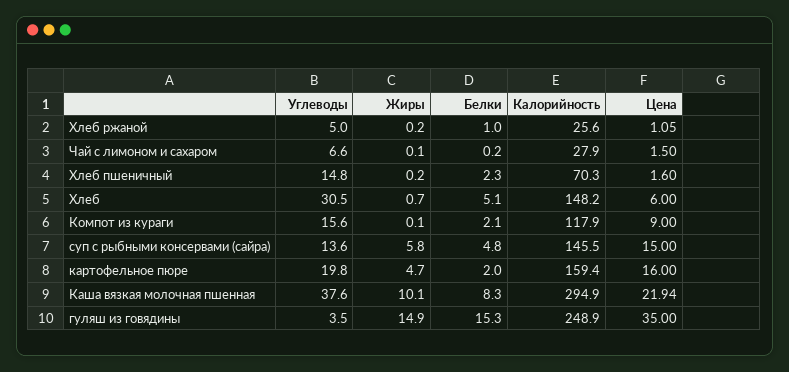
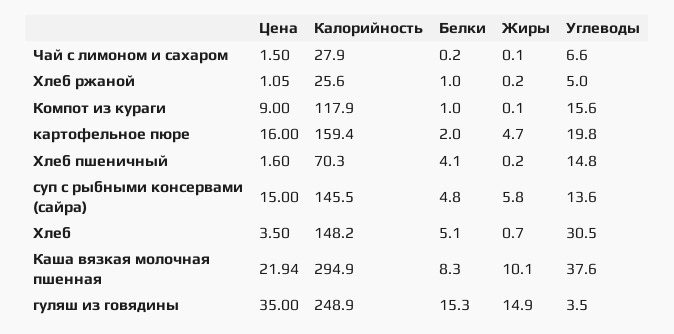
  {
    "Углеводы": {
      "Хлеб ржаной": 5,
      "Чай с лимоном и сахаром": 6.6,
      "Хлеб пшеничный": 14.8,
      "Хлеб": 30.5,
      "Компот из кураги": 15.6,
      "суп с рыбными консервами (сайра)": 13.6,
      "картофельное пюре": 19.8,
      "Каша вязкая молочная пшенная": 37.6,
      "гуляш из говядины": 3.5
    },
    "Жиры": {
      "Хлеб ржаной": 0.2,
      "Чай с лимоном и сахаром": 0.1,
      "Хлеб пшеничный": 0.2,
      "Хлеб": 0.7,
      "Компот из кураги": 0.1,
      "суп с рыбными консервами (сайра)": 5.8,
      "картофельное пюре": 4.7,
      "Каша вязкая молочная пшенная": 10.1,
      "гуляш из говядины": 14.9
    },
    "Белки": {
      "Хлеб ржаной": 1,
      "Чай с лимоном и сахаром": 0.2,
-     "Хлеб пшеничный": 2.3,
+     "Хлеб пшеничный": 4.1,
      "Хлеб": 5.1,
-     "Компот из кураги": 2.1,
+     "Компот из кураги": 1,
      "суп с рыбными консервами (сайра)": 4.8,
      "картофельное пюре": 2,
      "Каша вязкая молочная пшенная": 8.3,
      "гуляш из говядины": 15.3
    },
    "Калорийность": {
      "Хлеб ржаной": 25.6,
      "Чай с лимоном и сахаром": 27.9,
      "Хлеб пшеничный": 70.3,
      "Хлеб": 148.2,
      "Компот из кураги": 117.9,
      "суп с рыбными консервами (сайра)": 145.5,
      "картофельное пюре": 159.4,
      "Каша вязкая молочная пшенная": 294.9,
      "гуляш из говядины": 248.9
    },
    "Цена": {
      "Хлеб ржаной": 1.05,
      "Чай с лимоном и сахаром": 1.5,
      "Хлеб пшеничный": 1.6,
-     "Хлеб": 6,
+     "Хлеб": 3.5,
      "Компот из кураги": 9,
      "суп с рыбными консервами (сайра)": 15,
      "картофельное пюре": 16,
      "Каша вязкая молочная пшенная": 21.94,
      "гуляш из говядины": 35
    }
  }

